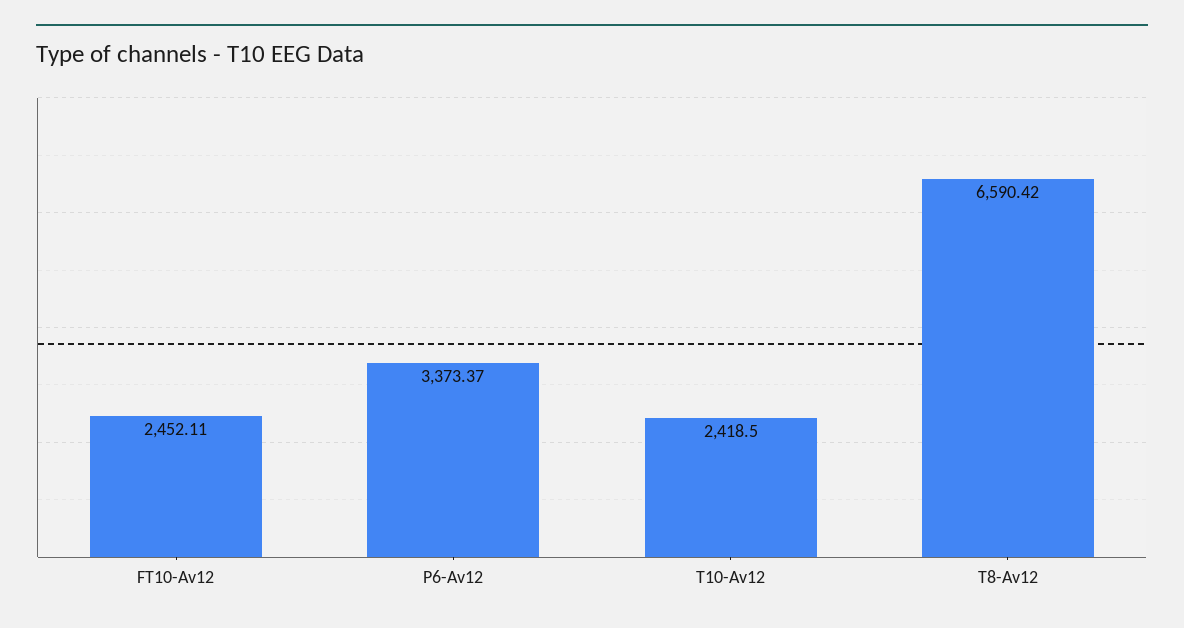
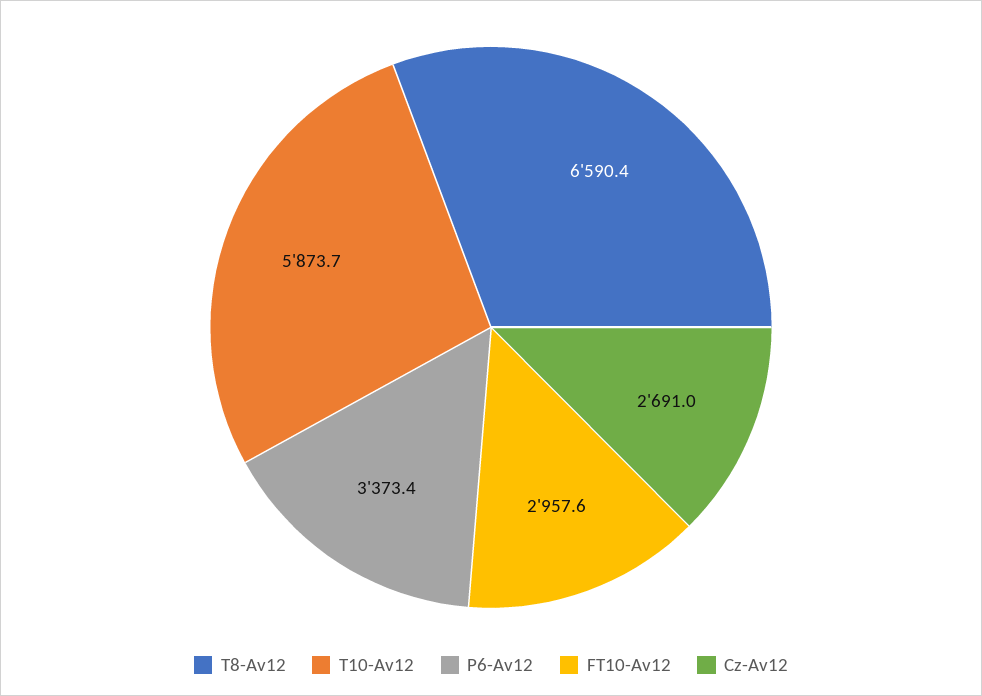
  {
-   "FT10-Av12": 2452.11,
+   "FT10-Av12": 2957.6,
    "P6-Av12": 3373.37,
-   "T10-Av12": 2418.5,
+   "T10-Av12": 5873.7,
-   "T8-Av12": 6590.42
+   "T8-Av12": 6590.42,
+   "Cz-Av12": 2691
  }

